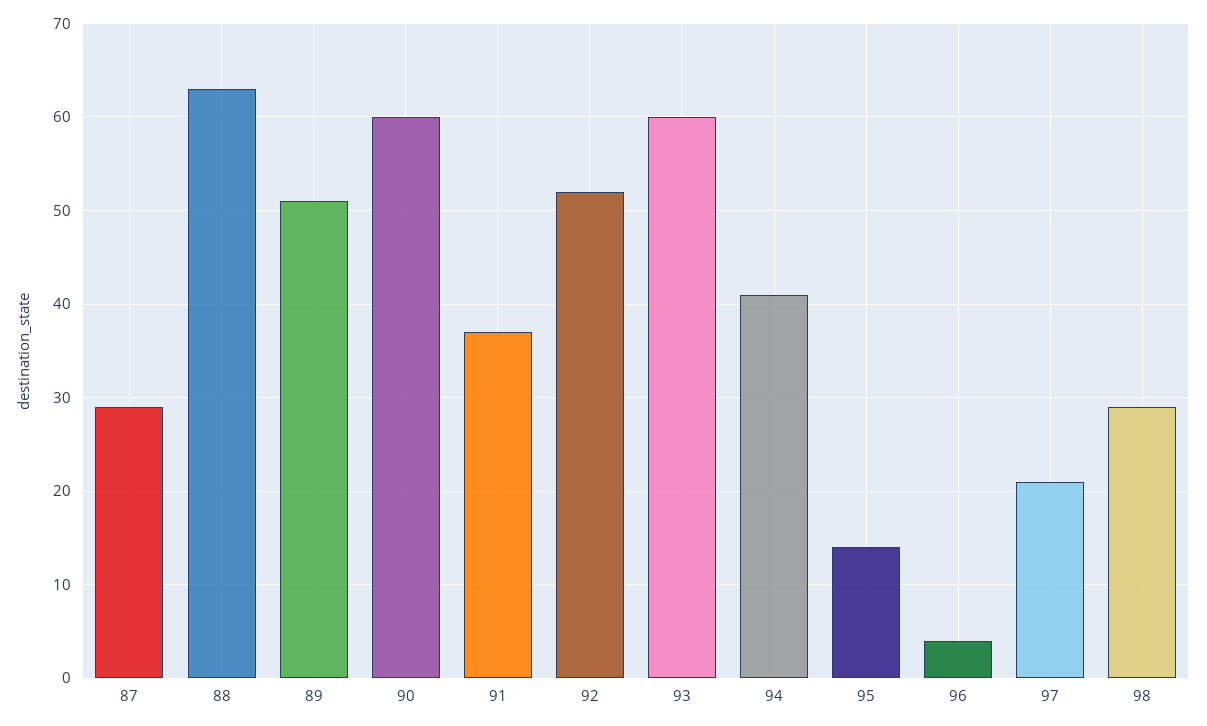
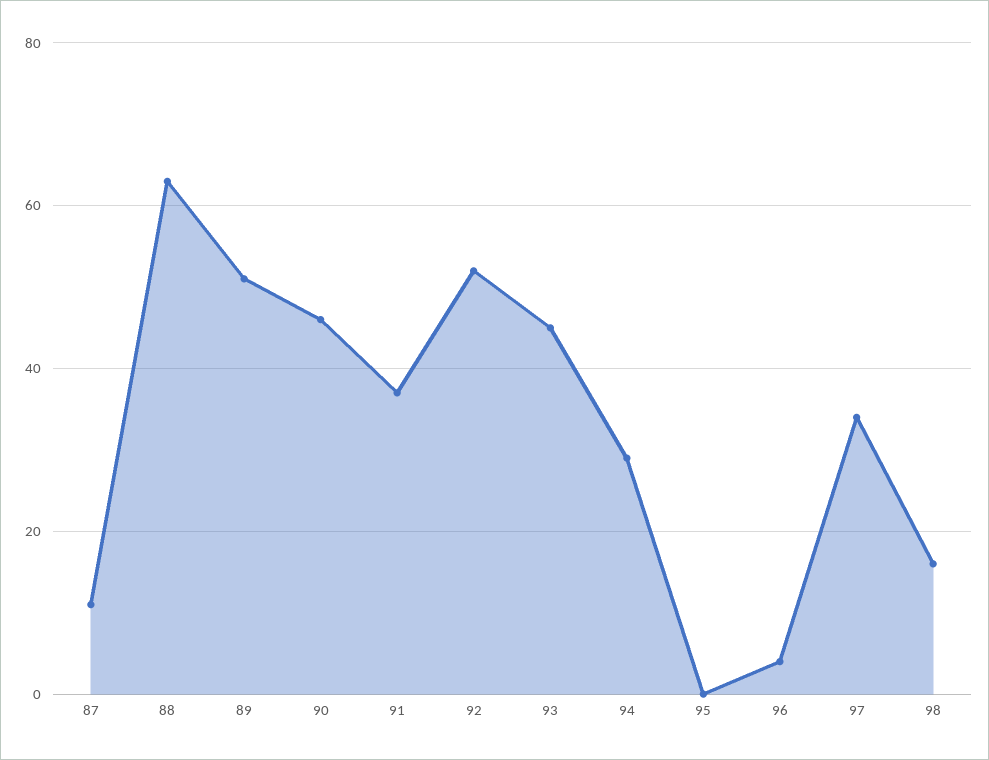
  {
-   "87": 29,
+   "87": 10,
    "88": 63,
    "89": 51,
-   "90": 60,
+   "90": 45,
    "91": 37,
    "92": 52,
-   "93": 60,
+   "93": 45,
-   "94": 41,
+   "94": 30,
-   "95": 14,
+   "95": 0,
    "96": 4,
-   "97": 21,
+   "97": 35,
-   "98": 29
+   "98": 15
  }

